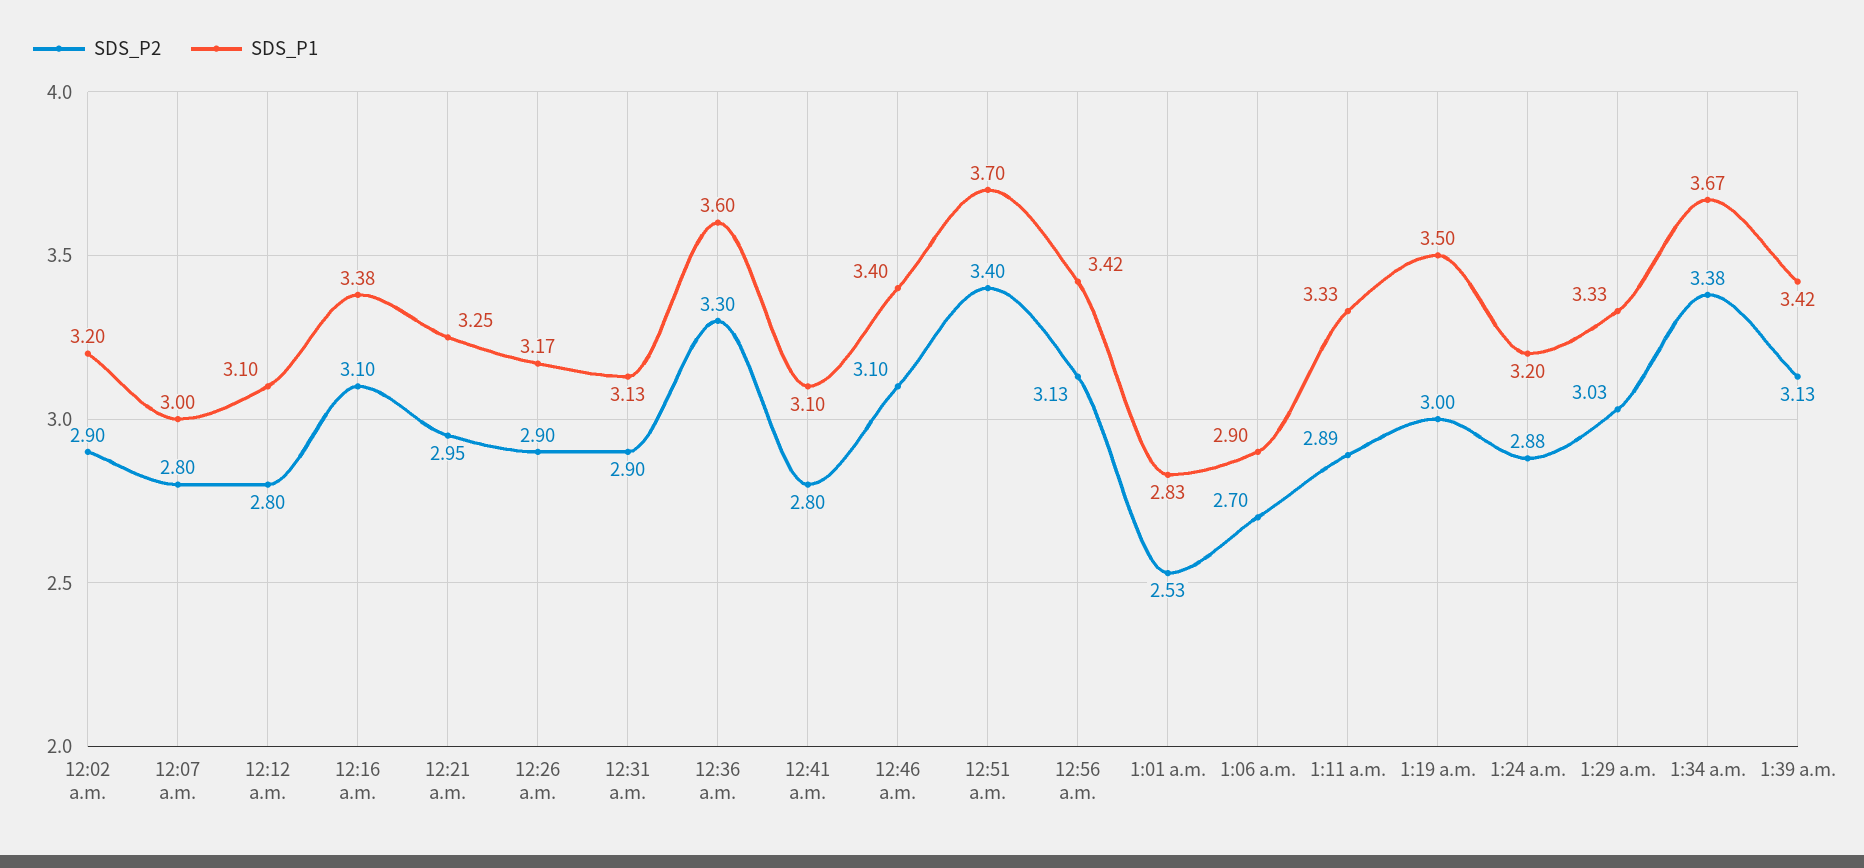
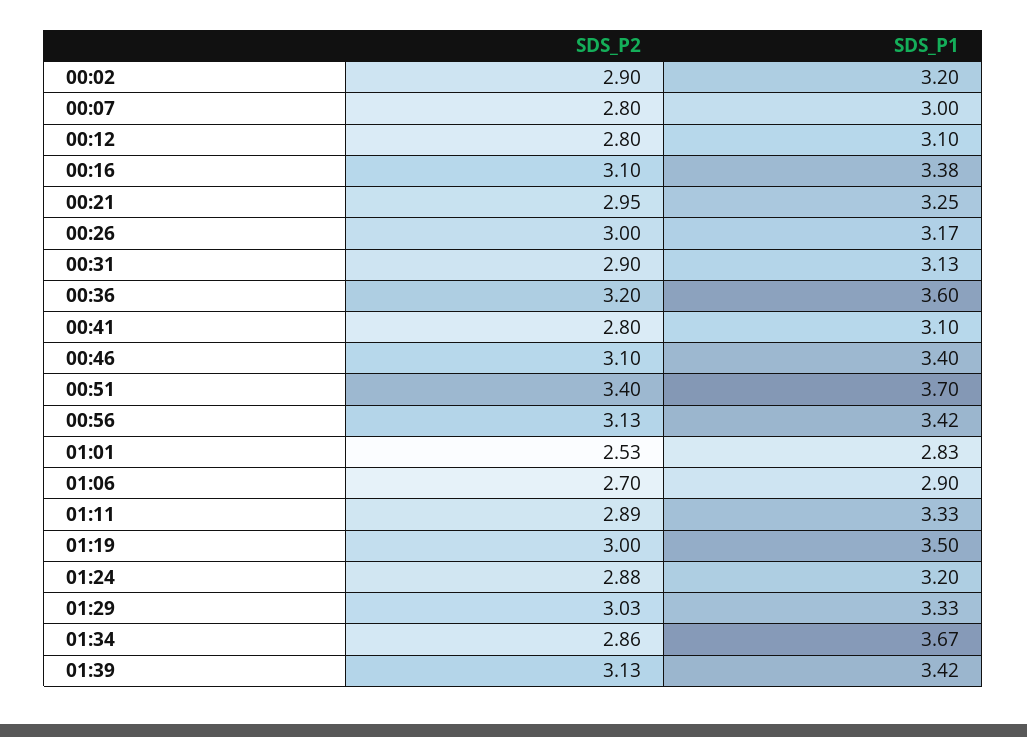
  {
    "SDS_P2": {
      "12:02 a.m.": 2.9,
      "12:07 a.m.": 2.8,
      "12:12 a.m.": 2.8,
      "12:16 a.m.": 3.1,
      "12:21 a.m.": 2.95,
-     "12:26 a.m.": 2.9,
+     "12:26 a.m.": 3,
      "12:31 a.m.": 2.9,
-     "12:36 a.m.": 3.3,
+     "12:36 a.m.": 3.2,
      "12:41 a.m.": 2.8,
      "12:46 a.m.": 3.1,
      "12:51 a.m.": 3.4,
      "12:56 a.m.": 3.13,
      "1:01 a.m.": 2.53,
      "1:06 a.m.": 2.7,
      "1:11 a.m.": 2.89,
      "1:19 a.m.": 3,
      "1:24 a.m.": 2.88,
      "1:29 a.m.": 3.03,
-     "1:34 a.m.": 3.38,
+     "1:34 a.m.": 2.86,
      "1:39 a.m.": 3.13
    },
    "SDS_P1": {
      "12:02 a.m.": 3.2,
      "12:07 a.m.": 3,
      "12:12 a.m.": 3.1,
      "12:16 a.m.": 3.38,
      "12:21 a.m.": 3.25,
      "12:26 a.m.": 3.17,
      "12:31 a.m.": 3.13,
      "12:36 a.m.": 3.6,
      "12:41 a.m.": 3.1,
      "12:46 a.m.": 3.4,
      "12:51 a.m.": 3.7,
      "12:56 a.m.": 3.42,
      "1:01 a.m.": 2.83,
      "1:06 a.m.": 2.9,
      "1:11 a.m.": 3.33,
      "1:19 a.m.": 3.5,
      "1:24 a.m.": 3.2,
      "1:29 a.m.": 3.33,
      "1:34 a.m.": 3.67,
      "1:39 a.m.": 3.42
    }
  }

